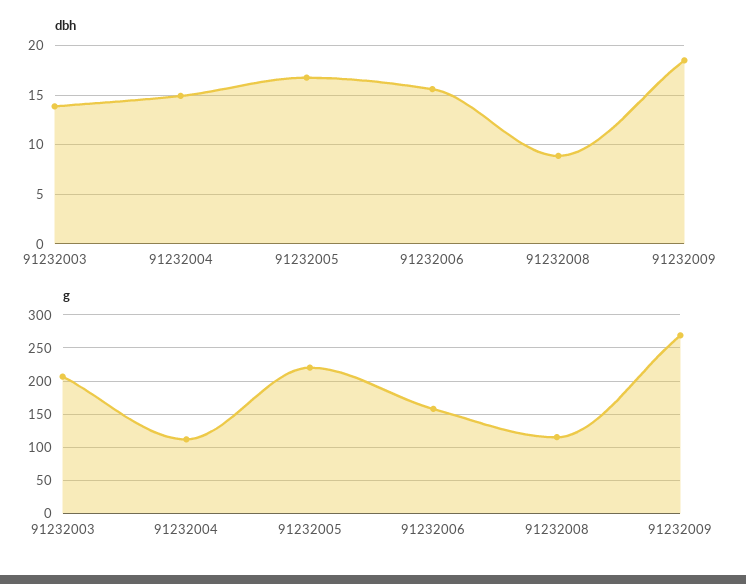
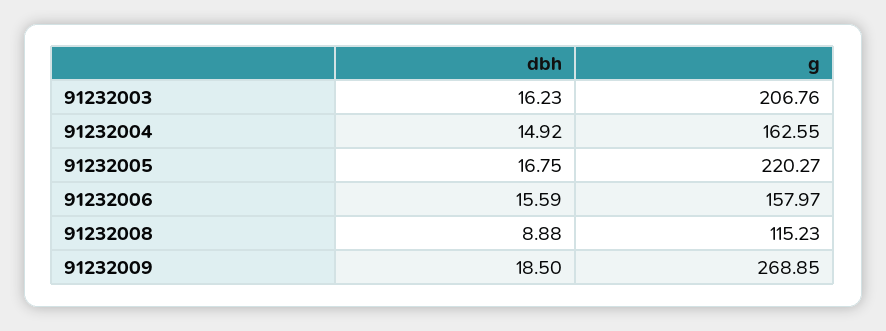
  {
    "dbh": {
-     "91232003": 14,
+     "91232003": 16.23,
      "91232004": 14.92,
      "91232005": 16.75,
      "91232006": 15.59,
      "91232008": 8.88,
      "91232009": 18.5
    },
    "g": {
      "91232003": 206.76,
-     "91232004": 110,
+     "91232004": 162.55,
      "91232005": 220.27,
      "91232006": 157.97,
      "91232008": 115.23,
      "91232009": 268.85
    }
  }

